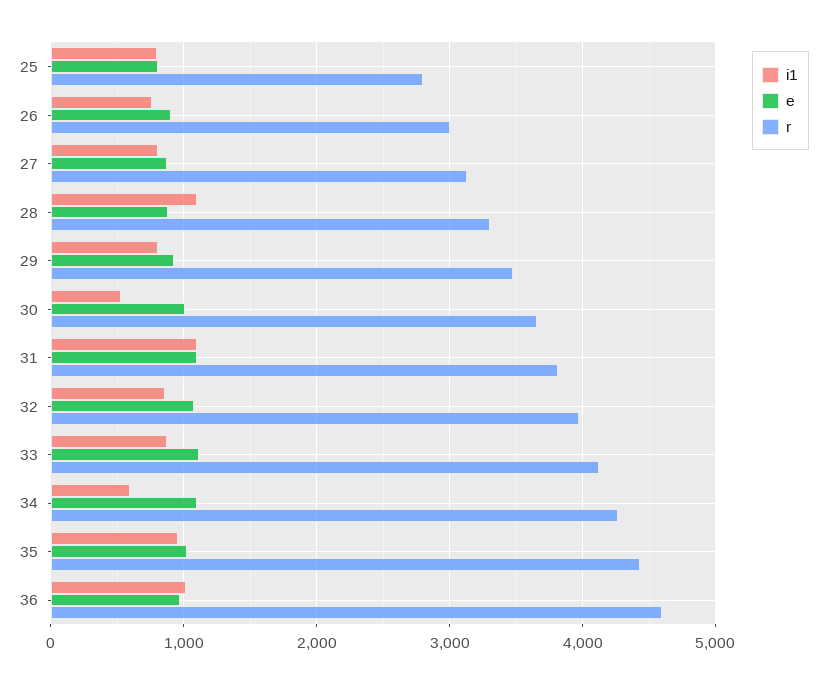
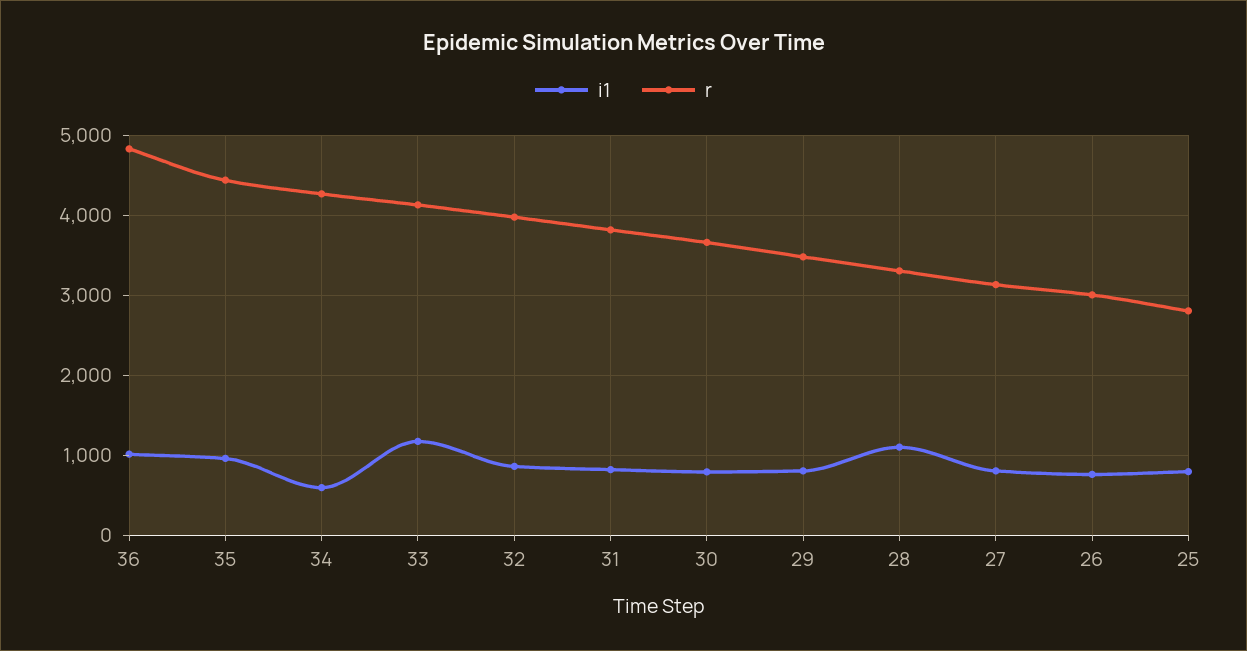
  {
    "i1": {
      "25": 800,
      "26": 800,
      "27": 800,
      "28": 1100,
      "29": 800,
-     "30": 500,
+     "30": 800,
-     "31": 1100,
+     "31": 800,
      "32": 900,
-     "33": 900,
+     "33": 1200,
      "34": 600,
      "35": 1000,
      "36": 1000
    },
-   "e": {
-     "25": 800,
-     "26": 900,
-     "27": 900,
-     "28": 900,
-     "29": 900,
-     "30": 1000,
-     "31": 1100,
-     "32": 1100,
-     "33": 1100,
-     "34": 1100,
-     "35": 1000,
-     "36": 1000
-   },
    "r": {
      "25": 2800,
      "26": 3000,
      "27": 3100,
      "28": 3300,
      "29": 3500,
      "30": 3700,
      "31": 3800,
      "32": 4000,
      "33": 4100,
      "34": 4300,
      "35": 4400,
-     "36": 4600
+     "36": 4800
    }
  }

